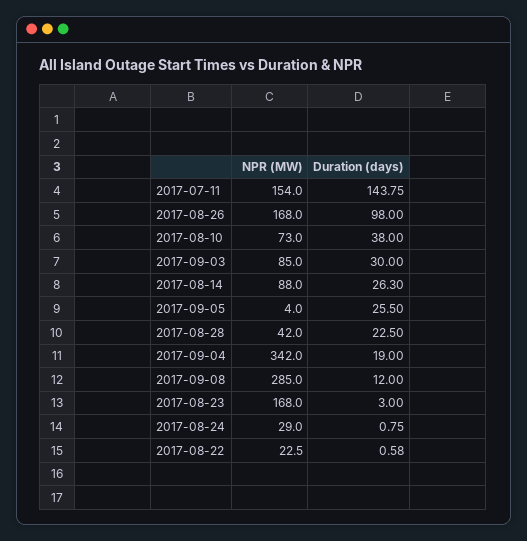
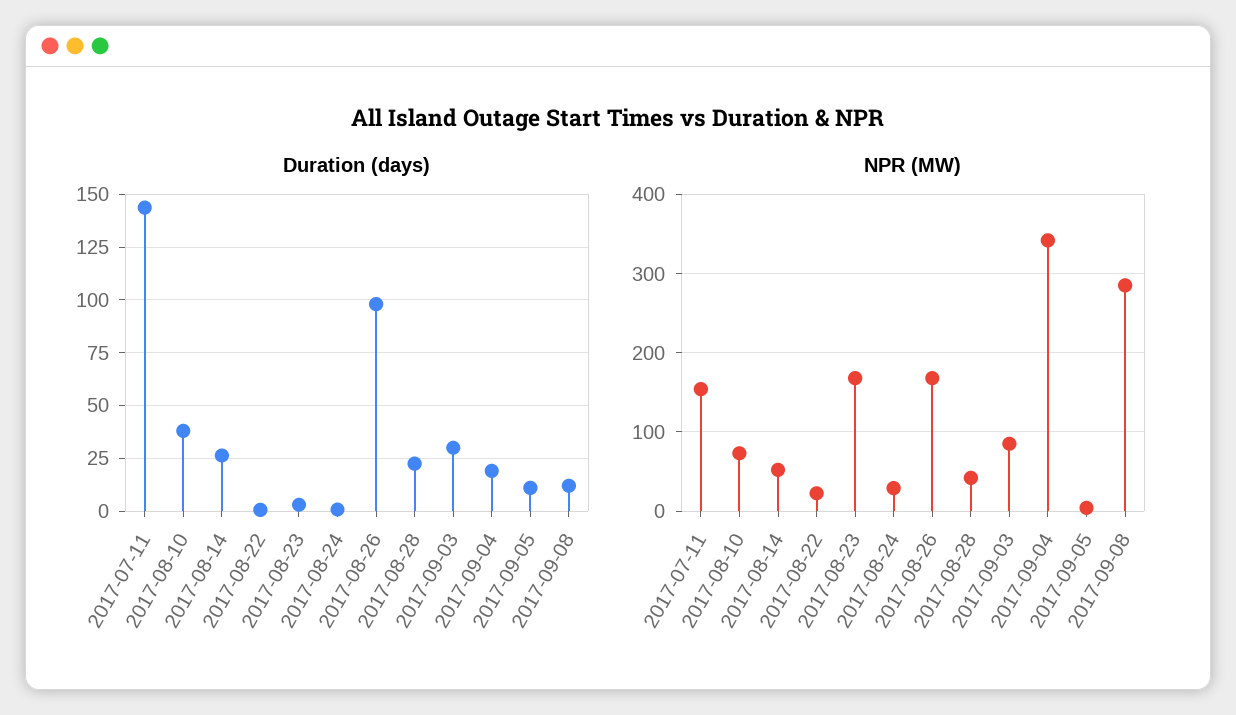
  {
    "NPR (MW)": {
      "2017-07-11": 154,
      "2017-08-26": 168,
      "2017-08-10": 73,
      "2017-09-03": 85,
-     "2017-08-14": 88,
+     "2017-08-14": 50,
      "2017-09-05": 4,
      "2017-08-28": 42,
      "2017-09-04": 342,
      "2017-09-08": 285,
      "2017-08-23": 168,
      "2017-08-24": 29,
      "2017-08-22": 22.5
    },
    "Duration (days)": {
      "2017-07-11": 143.75,
      "2017-08-26": 98,
      "2017-08-10": 38,
      "2017-09-03": 30,
      "2017-08-14": 26.3,
-     "2017-09-05": 25.5,
+     "2017-09-05": 10,
      "2017-08-28": 22.5,
      "2017-09-04": 19,
      "2017-09-08": 12,
      "2017-08-23": 3,
      "2017-08-24": 0.75,
      "2017-08-22": 0.58
    }
  }

